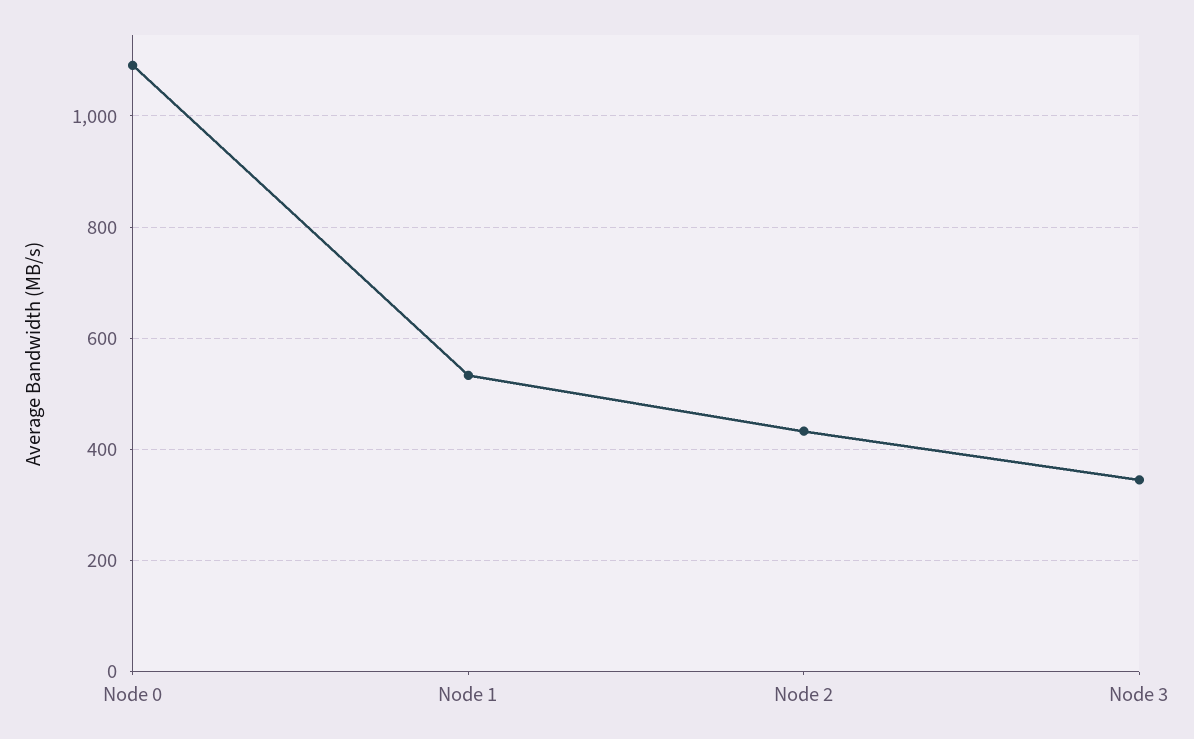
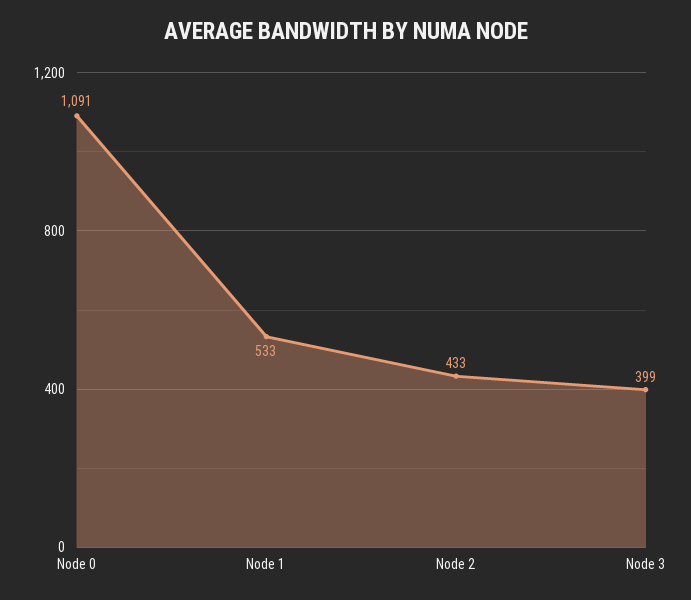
  {
    "Node 0": 1091,
    "Node 1": 533,
    "Node 2": 433,
-   "Node 3": 340
+   "Node 3": 399
  }

